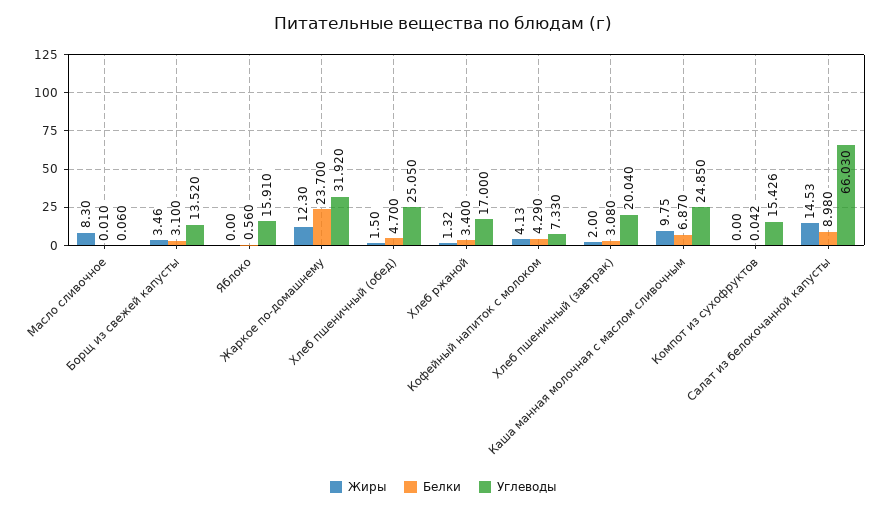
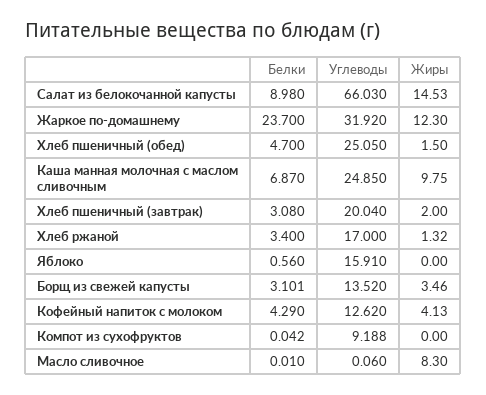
  {
    "Жиры": {
      "Масло сливочное": 8.3,
      "Борщ из свежей капусты": 3.46,
      "Яблоко": 0,
      "Жаркое по-домашнему": 12.3,
      "Хлеб пшеничный (обед)": 1.5,
      "Хлеб ржаной": 1.32,
      "Кофейный напиток с молоком": 4.13,
      "Хлеб пшеничный (завтрак)": 2,
      "Каша манная молочная с маслом сливочным": 9.75,
      "Компот из сухофруктов": 0,
      "Салат из белокочанной капусты": 14.53
    },
    "Белки": {
      "Масло сливочное": 0.01,
-     "Борщ из свежей капусты": 3.1,
+     "Борщ из свежей капусты": 3.101,
      "Яблоко": 0.56,
      "Жаркое по-домашнему": 23.7,
      "Хлеб пшеничный (обед)": 4.7,
      "Хлеб ржаной": 3.4,
      "Кофейный напиток с молоком": 4.29,
      "Хлеб пшеничный (завтрак)": 3.08,
      "Каша манная молочная с маслом сливочным": 6.87,
      "Компот из сухофруктов": 0.042,
      "Салат из белокочанной капусты": 8.98
    },
    "Углеводы": {
      "Масло сливочное": 0.06,
      "Борщ из свежей капусты": 13.52,
      "Яблоко": 15.91,
      "Жаркое по-домашнему": 31.92,
      "Хлеб пшеничный (обед)": 25.05,
      "Хлеб ржаной": 17,
-     "Кофейный напиток с молоком": 7.33,
+     "Кофейный напиток с молоком": 12.62,
      "Хлеб пшеничный (завтрак)": 20.04,
      "Каша манная молочная с маслом сливочным": 24.85,
-     "Компот из сухофруктов": 15.426,
+     "Компот из сухофруктов": 9.188,
      "Салат из белокочанной капусты": 66.03
    }
  }

